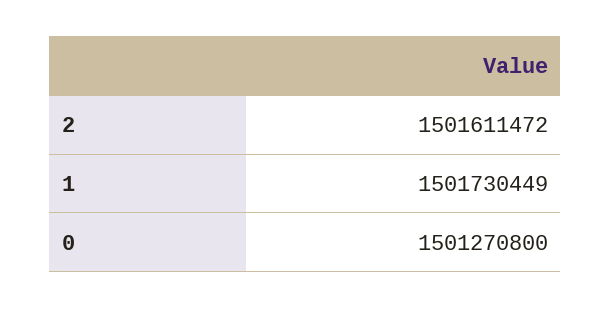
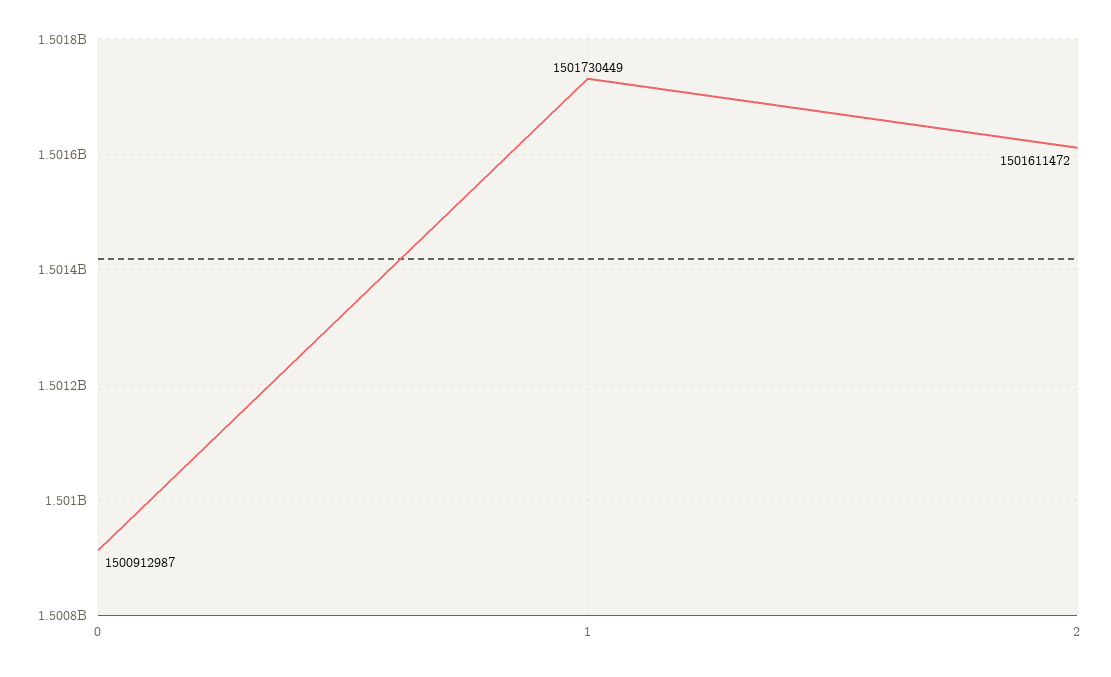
  {
    "2": 1501611472,
    "1": 1501730449,
-   "0": 1501270800
+   "0": 1500912987
  }

